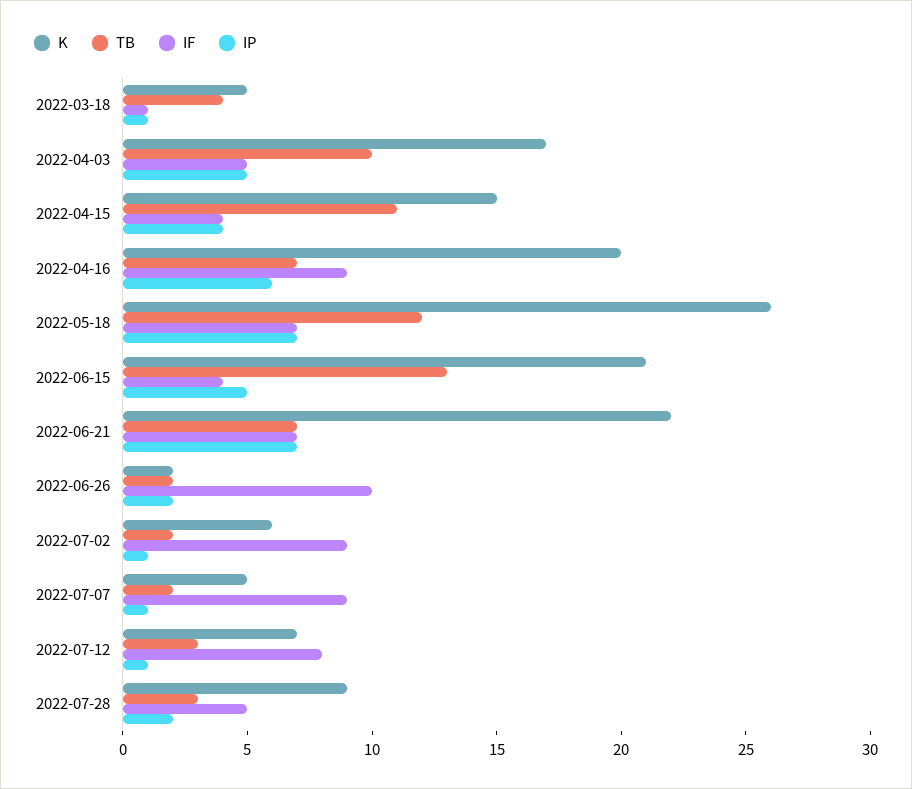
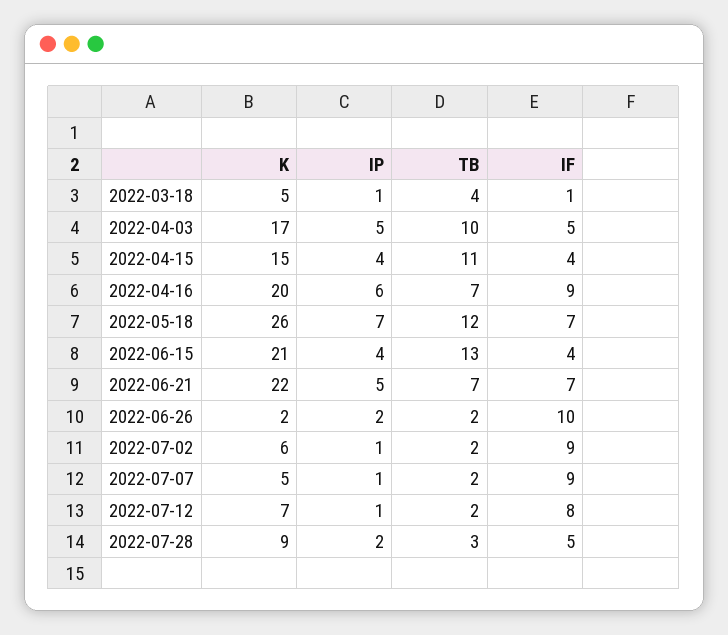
  {
    "K": {
      "2022-03-18": 5,
      "2022-04-03": 17,
      "2022-04-15": 15,
      "2022-04-16": 20,
      "2022-05-18": 26,
      "2022-06-15": 21,
      "2022-06-21": 22,
      "2022-06-26": 2,
      "2022-07-02": 6,
      "2022-07-07": 5,
      "2022-07-12": 7,
      "2022-07-28": 9
    },
    "TB": {
      "2022-03-18": 4,
      "2022-04-03": 10,
      "2022-04-15": 11,
      "2022-04-16": 7,
      "2022-05-18": 12,
      "2022-06-15": 13,
      "2022-06-21": 7,
      "2022-06-26": 2,
      "2022-07-02": 2,
      "2022-07-07": 2,
-     "2022-07-12": 3,
+     "2022-07-12": 2,
      "2022-07-28": 3
    },
    "IF": {
      "2022-03-18": 1,
      "2022-04-03": 5,
      "2022-04-15": 4,
      "2022-04-16": 9,
      "2022-05-18": 7,
      "2022-06-15": 4,
      "2022-06-21": 7,
      "2022-06-26": 10,
      "2022-07-02": 9,
      "2022-07-07": 9,
      "2022-07-12": 8,
      "2022-07-28": 5
    },
    "IP": {
      "2022-03-18": 1,
      "2022-04-03": 5,
      "2022-04-15": 4,
      "2022-04-16": 6,
      "2022-05-18": 7,
-     "2022-06-15": 5,
+     "2022-06-15": 4,
-     "2022-06-21": 7,
+     "2022-06-21": 5,
      "2022-06-26": 2,
      "2022-07-02": 1,
      "2022-07-07": 1,
      "2022-07-12": 1,
      "2022-07-28": 2
    }
  }

